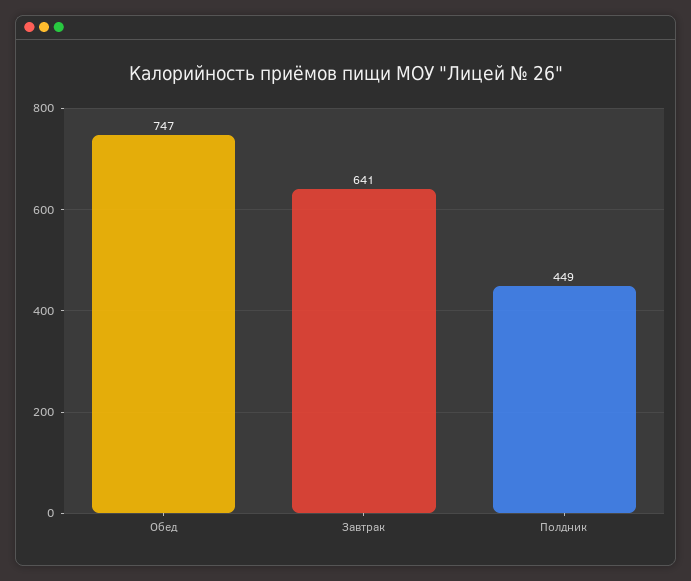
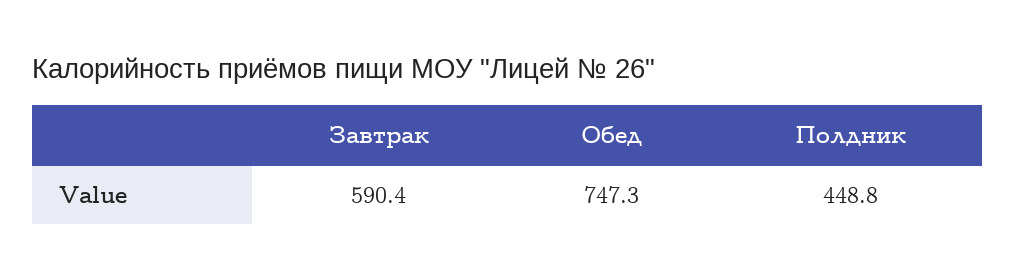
  {
    "Обед": 747.3,
-   "Завтрак": 641,
+   "Завтрак": 590.4,
    "Полдник": 448.8
  }

